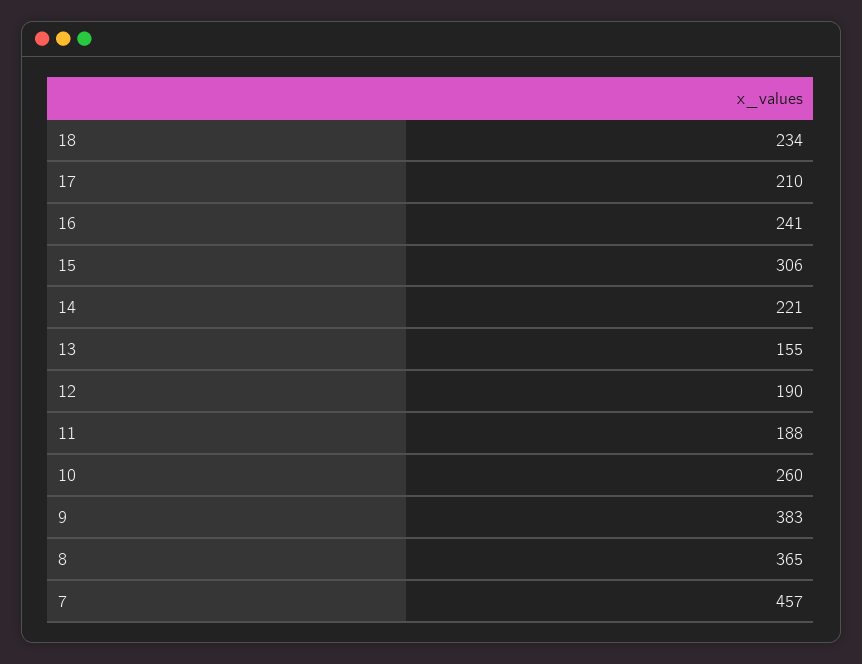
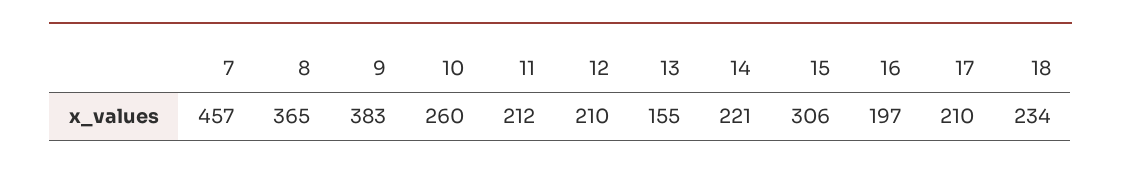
  {
    "18": 234,
    "17": 210,
-   "16": 241,
+   "16": 197,
    "15": 306,
    "14": 221,
    "13": 155,
-   "12": 190,
+   "12": 210,
-   "11": 188,
+   "11": 212,
    "10": 260,
    "9": 383,
    "8": 365,
    "7": 457
  }

